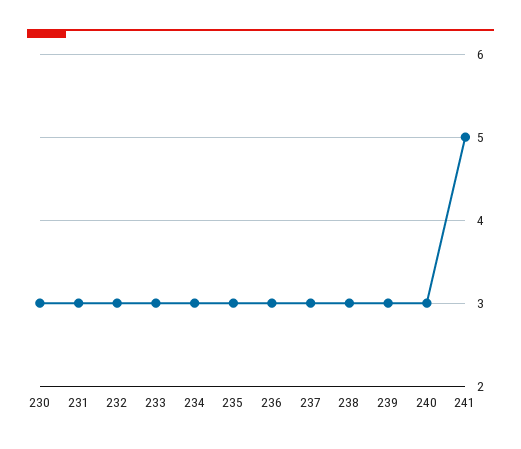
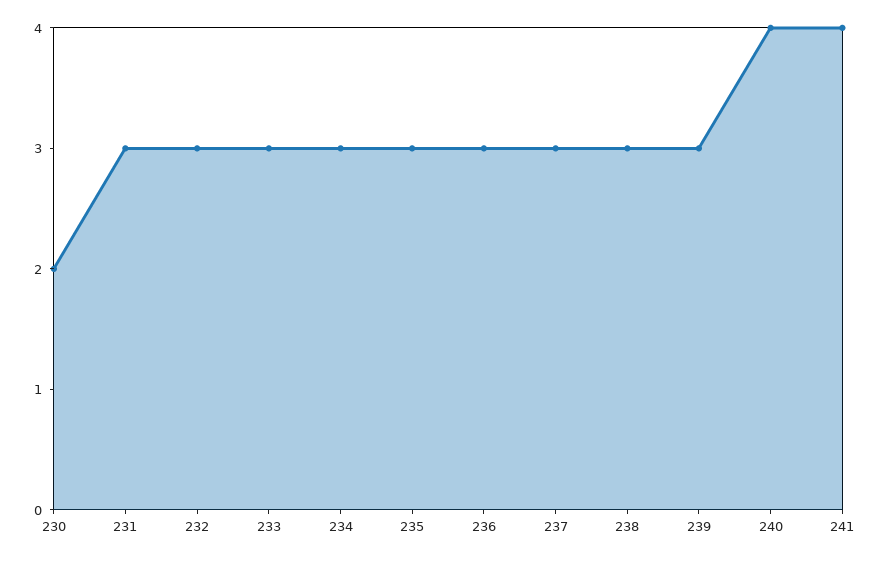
  {
-   "230": 3,
+   "230": 2,
    "231": 3,
    "232": 3,
    "233": 3,
    "234": 3,
    "235": 3,
    "236": 3,
    "237": 3,
    "238": 3,
    "239": 3,
-   "240": 3,
+   "240": 4,
-   "241": 5
+   "241": 4
  }

